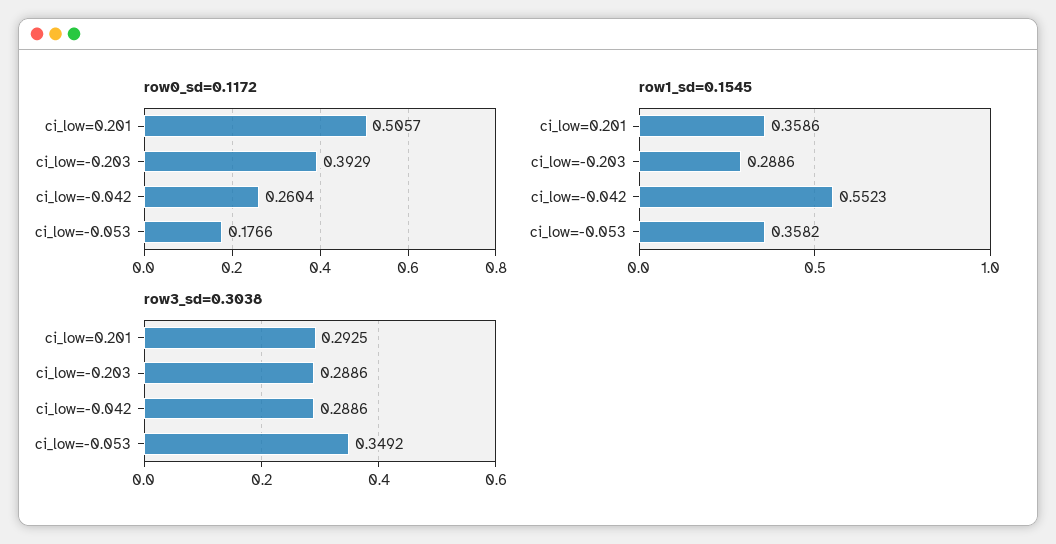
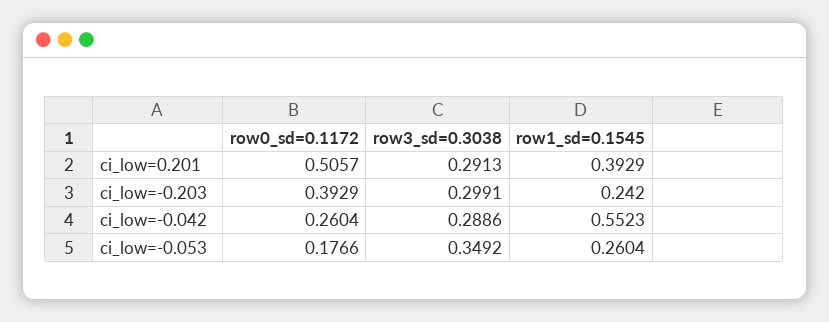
  {
    "row0_sd=0.1172": {
      "ci_low=0.201": 0.5057,
      "ci_low=-0.203": 0.3929,
      "ci_low=-0.042": 0.2604,
      "ci_low=-0.053": 0.1766
    },
    "row1_sd=0.1545": {
-     "ci_low=0.201": 0.3586,
+     "ci_low=0.201": 0.3929,
-     "ci_low=-0.203": 0.2886,
+     "ci_low=-0.203": 0.242,
      "ci_low=-0.042": 0.5523,
-     "ci_low=-0.053": 0.3582
+     "ci_low=-0.053": 0.2604
    },
    "row3_sd=0.3038": {
-     "ci_low=0.201": 0.2925,
+     "ci_low=0.201": 0.2913,
-     "ci_low=-0.203": 0.2886,
+     "ci_low=-0.203": 0.2991,
      "ci_low=-0.042": 0.2886,
      "ci_low=-0.053": 0.3492
    }
  }

